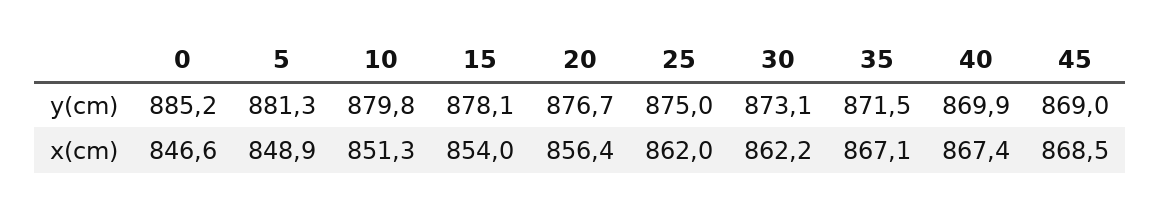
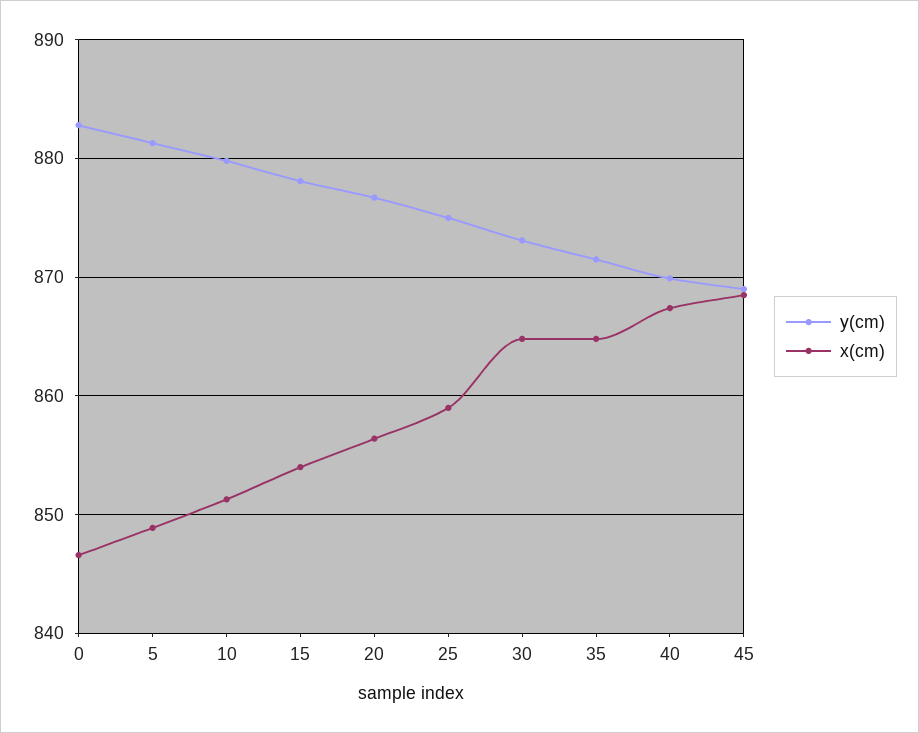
  {
    "y(cm)": {
-     "0": 885.2,
+     "0": 883,
      "5": 881.3,
      "10": 879.8,
      "15": 878.1,
      "20": 876.7,
      "25": 875,
      "30": 873.1,
      "35": 871.5,
      "40": 869.9,
      "45": 869
    },
    "x(cm)": {
      "0": 846.6,
      "5": 848.9,
      "10": 851.3,
      "15": 854,
      "20": 856.4,
-     "25": 862,
+     "25": 859,
-     "30": 862.2,
+     "30": 865,
-     "35": 867.1,
+     "35": 865,
      "40": 867.4,
      "45": 868.5
    }
  }

